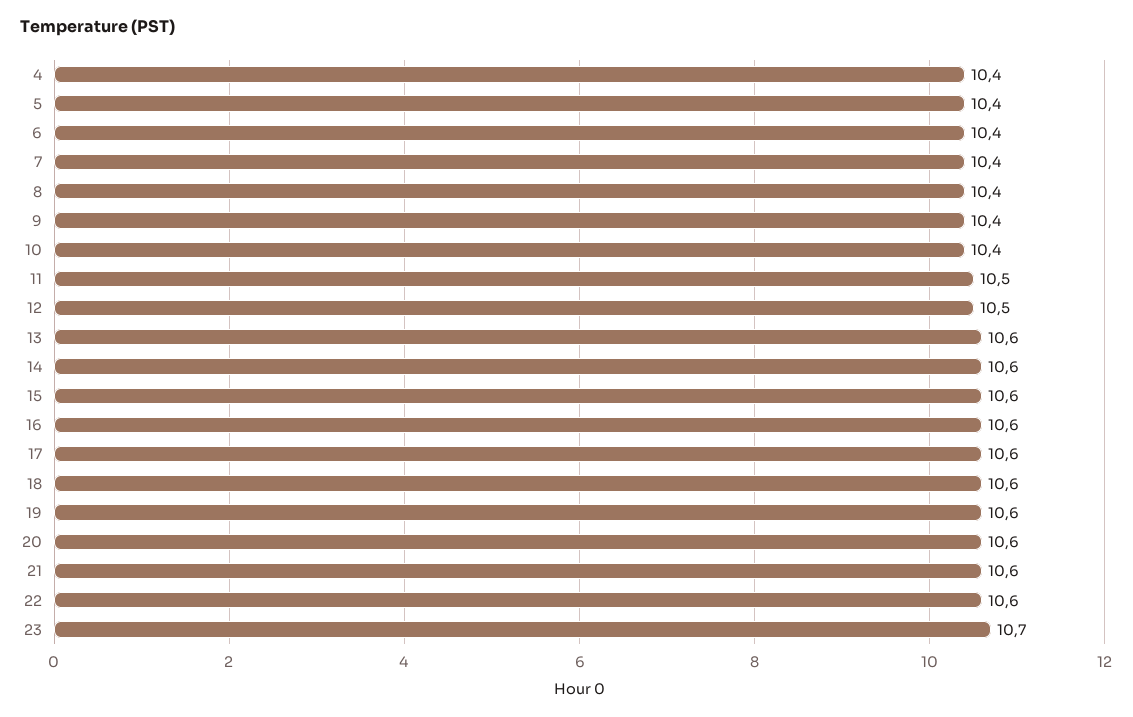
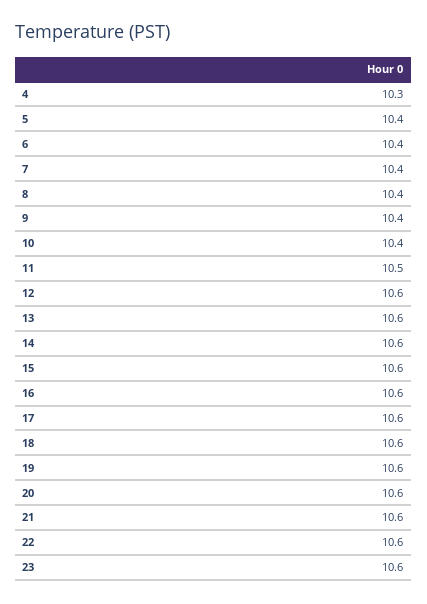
  {
-   "4": 10.4,
+   "4": 10.3,
    "5": 10.4,
    "6": 10.4,
    "7": 10.4,
    "8": 10.4,
    "9": 10.4,
    "10": 10.4,
    "11": 10.5,
-   "12": 10.5,
+   "12": 10.6,
    "13": 10.6,
    "14": 10.6,
    "15": 10.6,
    "16": 10.6,
    "17": 10.6,
    "18": 10.6,
    "19": 10.6,
    "20": 10.6,
    "21": 10.6,
    "22": 10.6,
-   "23": 10.7
+   "23": 10.6
  }

